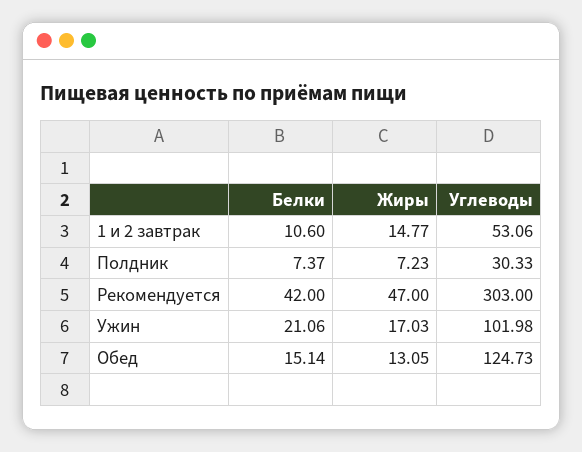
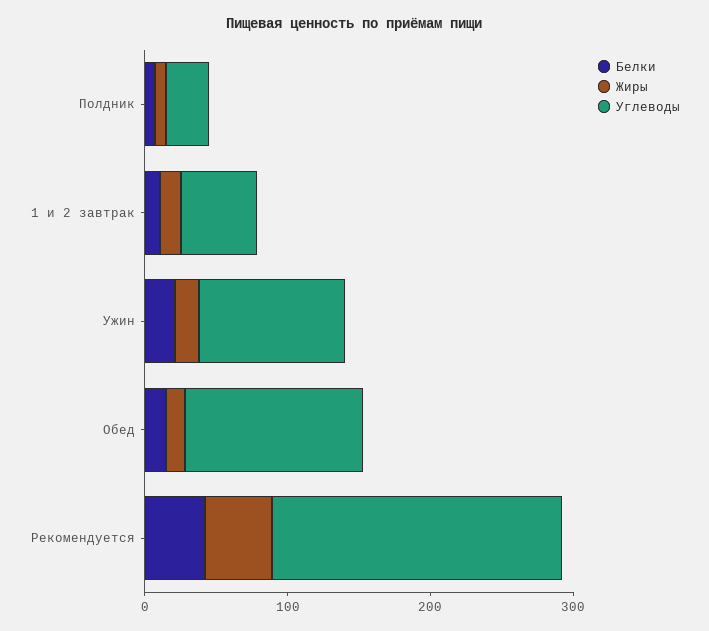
  {
    "Белки": {
      "1 и 2 завтрак": 10.6,
      "Полдник": 7.37,
      "Рекомендуется": 42,
      "Ужин": 21.06,
      "Обед": 15.14
    },
    "Жиры": {
      "1 и 2 завтрак": 14.77,
      "Полдник": 7.23,
      "Рекомендуется": 47,
      "Ужин": 17.03,
      "Обед": 13.05
    },
    "Углеводы": {
      "1 и 2 завтрак": 53.06,
      "Полдник": 30.33,
-     "Рекомендуется": 303,
+     "Рекомендуется": 200,
      "Ужин": 101.98,
      "Обед": 124.73
    }
  }

